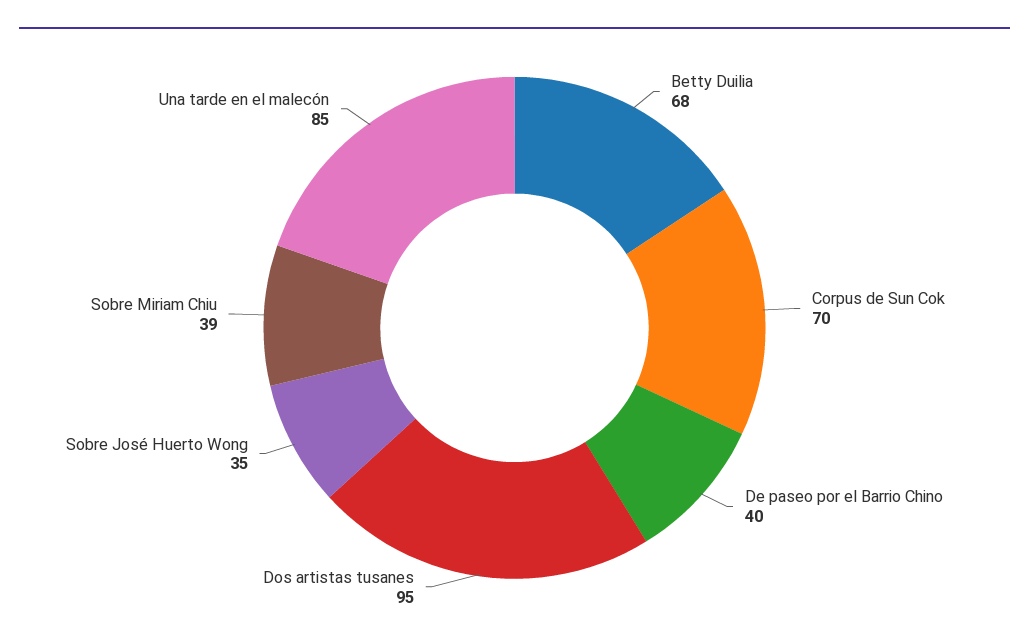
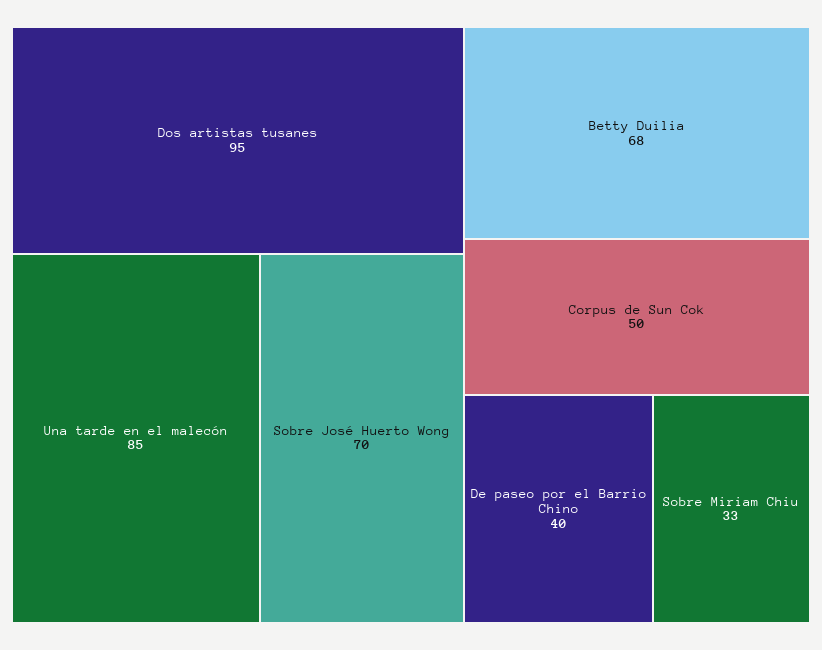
  {
    "Betty Duilia": 68,
-   "Corpus de Sun Cok": 70,
+   "Corpus de Sun Cok": 50,
    "De paseo por el Barrio Chino": 40,
    "Dos artistas tusanes": 95,
-   "Sobre José Huerto Wong": 35,
+   "Sobre José Huerto Wong": 70,
-   "Sobre Miriam Chiu": 39,
+   "Sobre Miriam Chiu": 33,
    "Una tarde en el malecón": 85
  }

